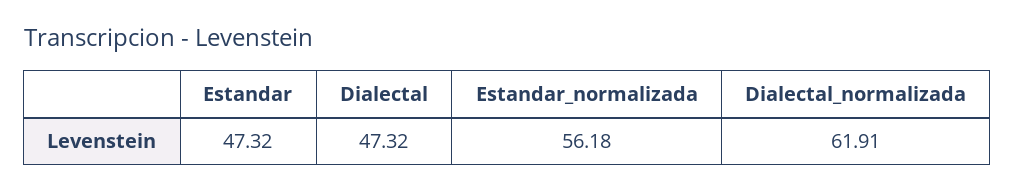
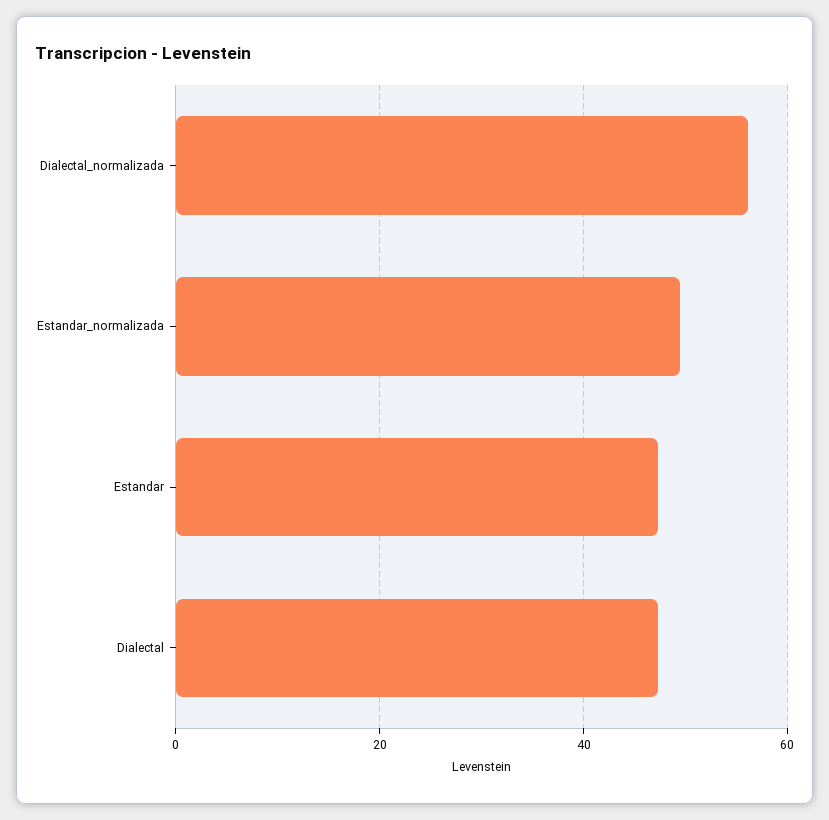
  {
    "Estandar": 47.32,
    "Dialectal": 47.32,
-   "Estandar_normalizada": 56.18,
+   "Estandar_normalizada": 50,
-   "Dialectal_normalizada": 61.91
+   "Dialectal_normalizada": 56
  }

